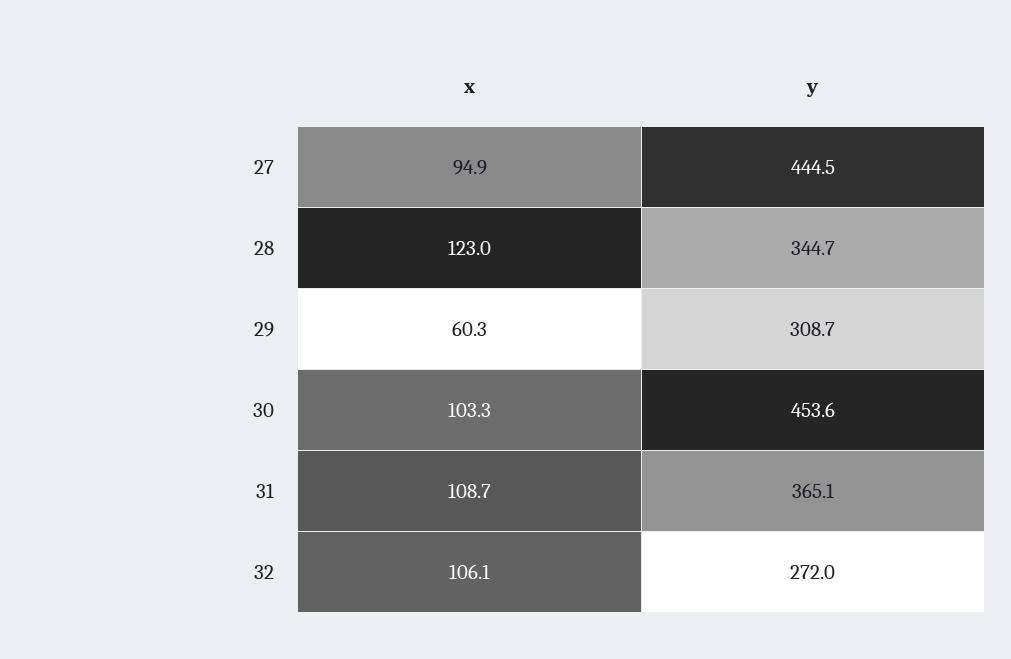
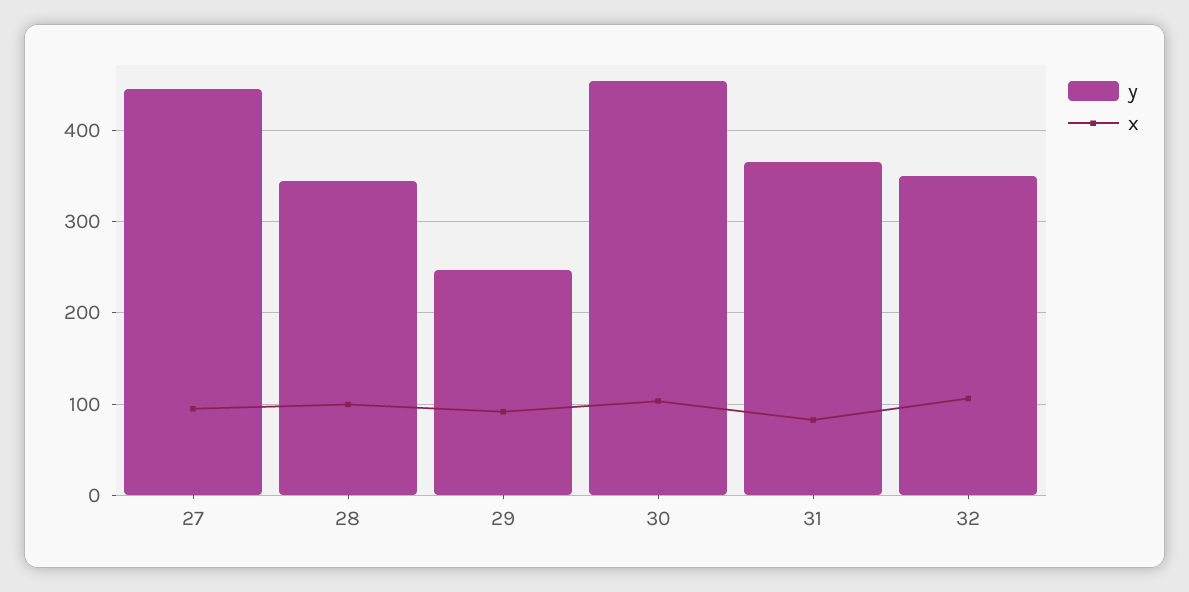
  {
    "x": {
      "27": 94.9,
-     "28": 123,
+     "28": 100,
-     "29": 60.3,
+     "29": 90,
      "30": 103.3,
-     "31": 108.7,
+     "31": 80,
      "32": 106.1
    },
    "y": {
      "27": 444.5,
      "28": 344.7,
-     "29": 308.7,
+     "29": 250,
      "30": 453.6,
      "31": 365.1,
-     "32": 272
+     "32": 350
    }
  }

